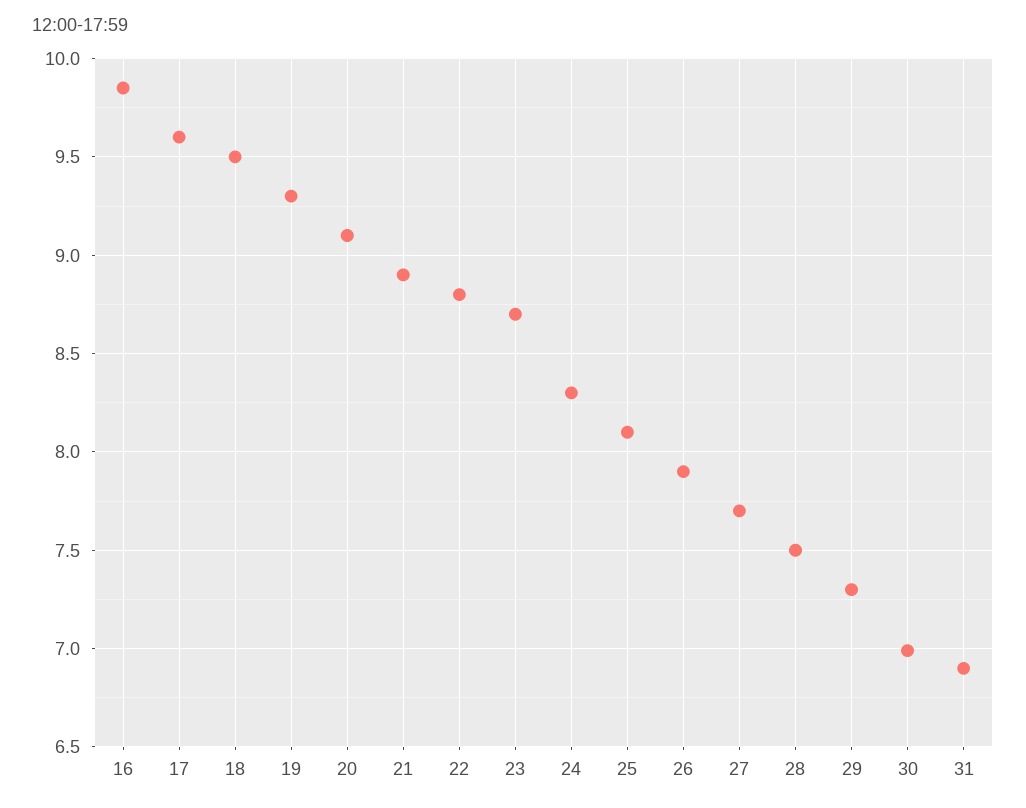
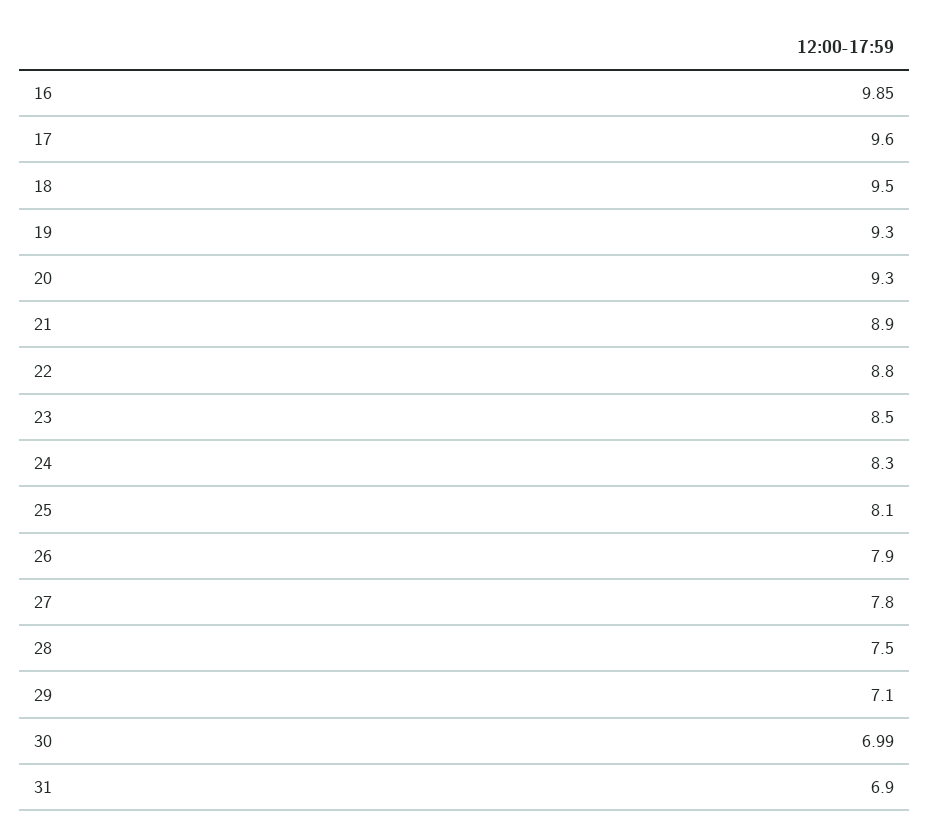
  {
    "16": 9.85,
    "17": 9.6,
    "18": 9.5,
    "19": 9.3,
-   "20": 9.1,
+   "20": 9.3,
    "21": 8.9,
    "22": 8.8,
-   "23": 8.7,
+   "23": 8.5,
    "24": 8.3,
    "25": 8.1,
    "26": 7.9,
-   "27": 7.7,
+   "27": 7.8,
    "28": 7.5,
-   "29": 7.3,
+   "29": 7.1,
    "30": 6.99,
    "31": 6.9
  }

